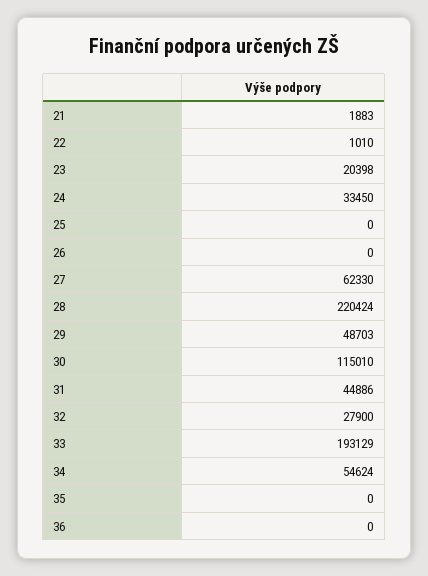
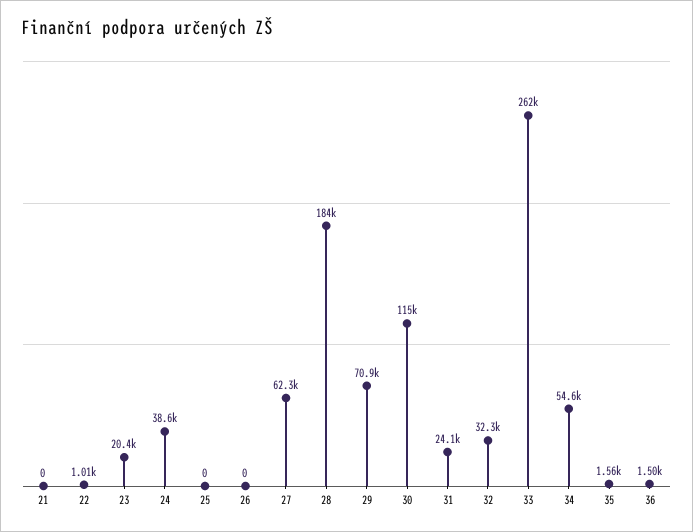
  {
-   "21": 1883,
+   "21": 0,
    "22": 1010,
    "23": 20398,
-   "24": 33450,
+   "24": 38600,
    "25": 0,
    "26": 0,
    "27": 62330,
-   "28": 220424,
+   "28": 184000,
-   "29": 48703,
+   "29": 70900,
    "30": 115010,
-   "31": 44886,
+   "31": 24100,
-   "32": 27900,
+   "32": 32300,
-   "33": 193129,
+   "33": 262000,
    "34": 54624,
-   "35": 0,
+   "35": 1560,
-   "36": 0
+   "36": 1500
  }

